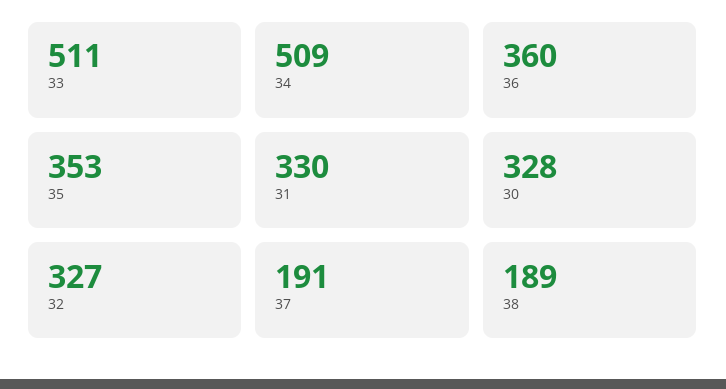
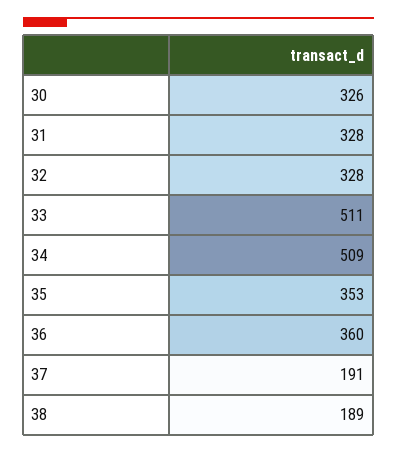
  {
    "33": 511,
    "34": 509,
    "36": 360,
    "35": 353,
-   "31": 330,
+   "31": 328,
-   "30": 328,
+   "30": 326,
-   "32": 327,
+   "32": 328,
    "37": 191,
    "38": 189
  }

